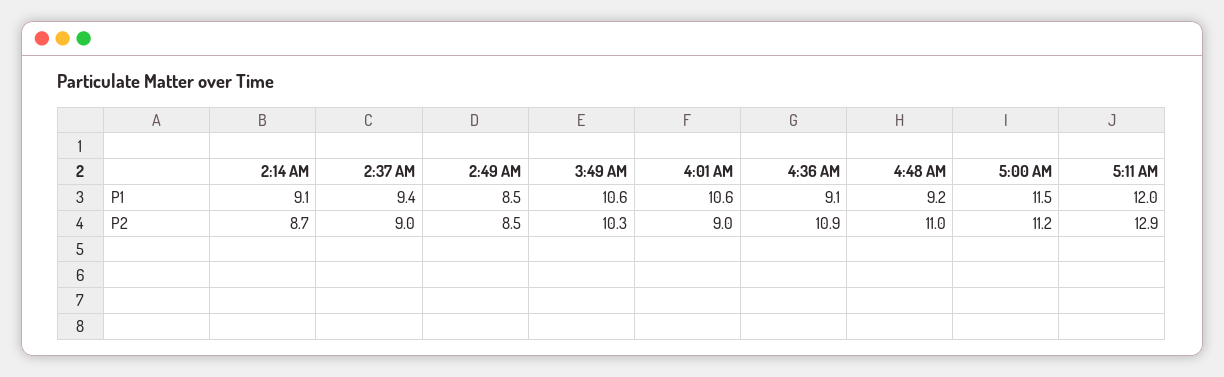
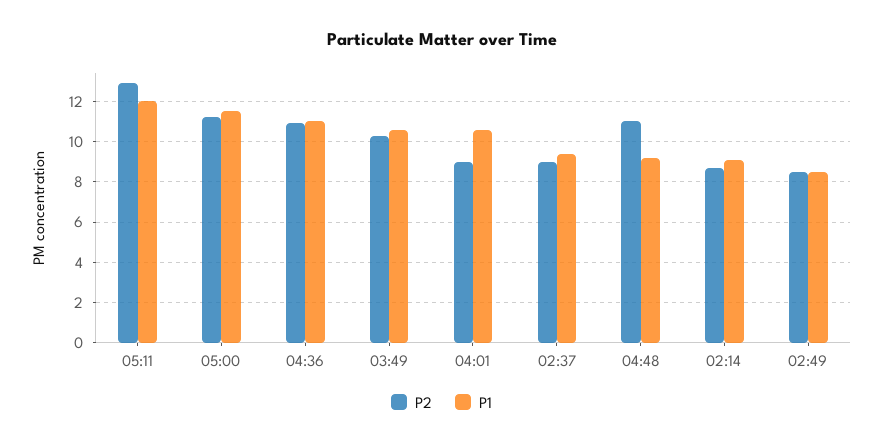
  {
    "P1": {
      "2:14 AM": 9.1,
      "2:37 AM": 9.4,
      "2:49 AM": 8.5,
      "3:49 AM": 10.6,
      "4:01 AM": 10.6,
-     "4:36 AM": 9.1,
+     "4:36 AM": 11,
      "4:48 AM": 9.2,
      "5:00 AM": 11.5,
      "5:11 AM": 12
    },
    "P2": {
      "2:14 AM": 8.7,
      "2:37 AM": 9,
      "2:49 AM": 8.5,
      "3:49 AM": 10.3,
      "4:01 AM": 9,
      "4:36 AM": 10.9,
      "4:48 AM": 11,
      "5:00 AM": 11.2,
      "5:11 AM": 12.9
    }
  }

